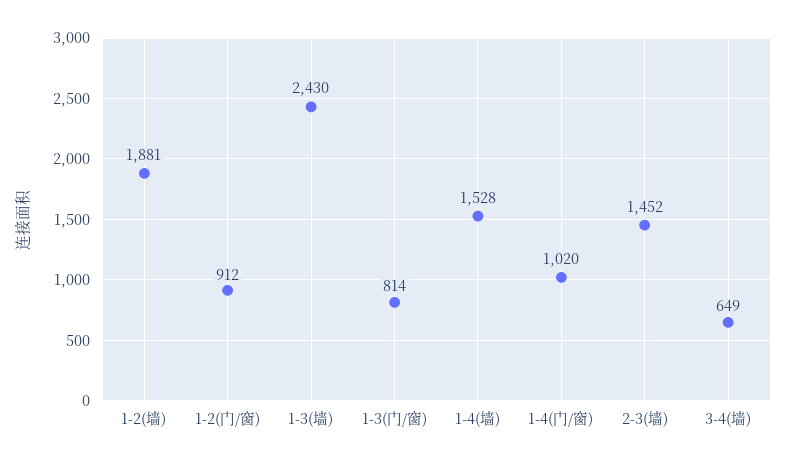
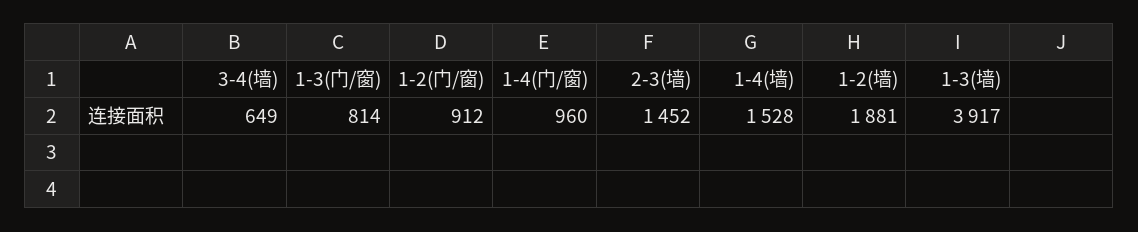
  {
    "1-2(墙)": 1881,
    "1-2(门/窗)": 912,
-   "1-3(墙)": 2430,
+   "1-3(墙)": 3917,
    "1-3(门/窗)": 814,
    "1-4(墙)": 1528,
-   "1-4(门/窗)": 1020,
+   "1-4(门/窗)": 960,
    "2-3(墙)": 1452,
    "3-4(墙)": 649
  }

